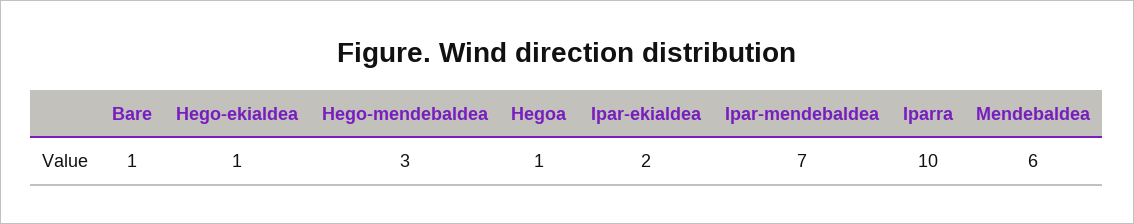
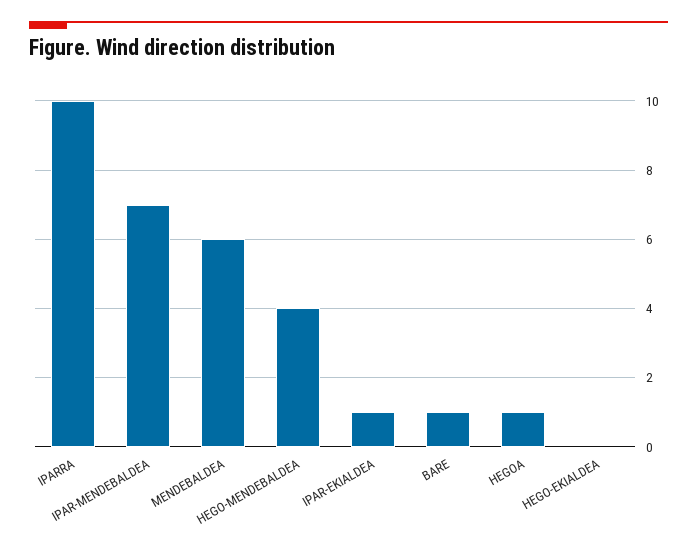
  {
    "Bare": 1,
-   "Hego-ekialdea": 1,
+   "Hego-ekialdea": 0,
-   "Hego-mendebaldea": 3,
+   "Hego-mendebaldea": 4,
    "Hegoa": 1,
-   "Ipar-ekialdea": 2,
+   "Ipar-ekialdea": 1,
    "Ipar-mendebaldea": 7,
    "Iparra": 10,
    "Mendebaldea": 6
  }

